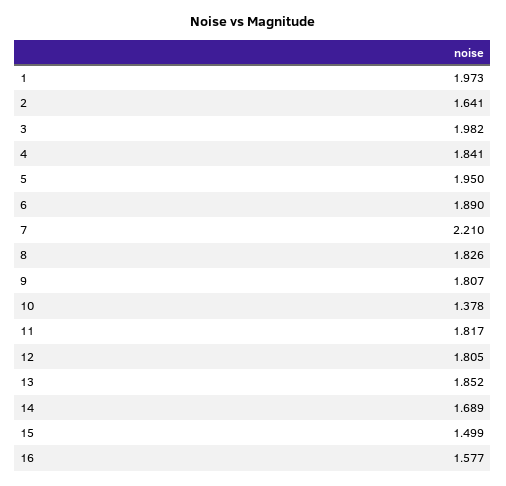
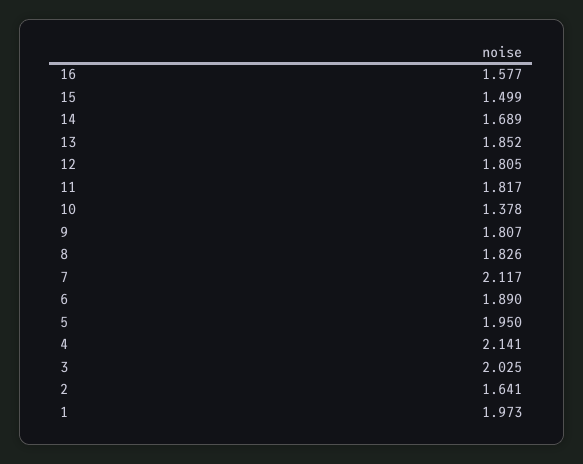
  {
    "1": 1.973,
    "2": 1.641,
-   "3": 1.982,
+   "3": 2.025,
-   "4": 1.841,
+   "4": 2.141,
    "5": 1.95,
    "6": 1.89,
-   "7": 2.21,
+   "7": 2.117,
    "8": 1.826,
    "9": 1.807,
    "10": 1.378,
    "11": 1.817,
    "12": 1.805,
    "13": 1.852,
    "14": 1.689,
    "15": 1.499,
    "16": 1.577
  }

